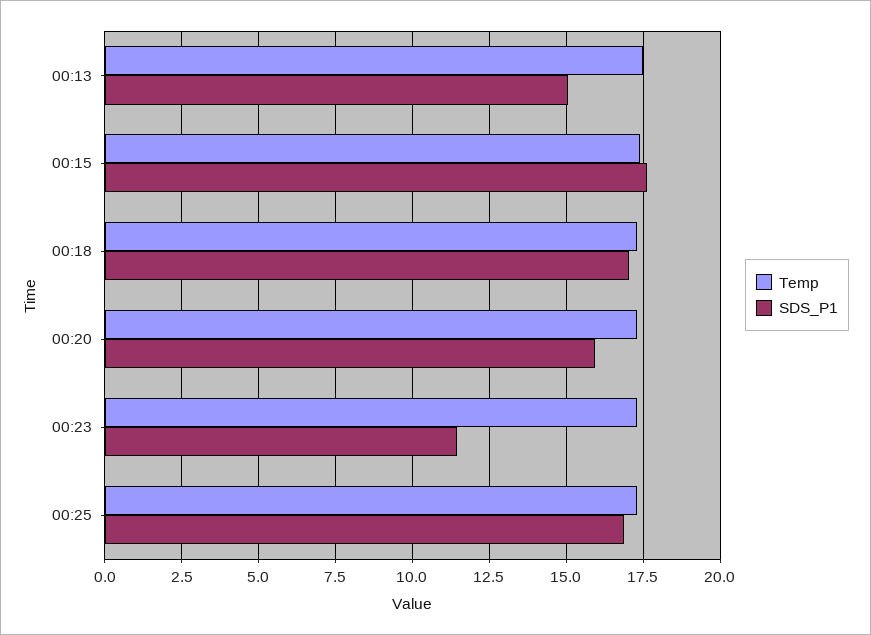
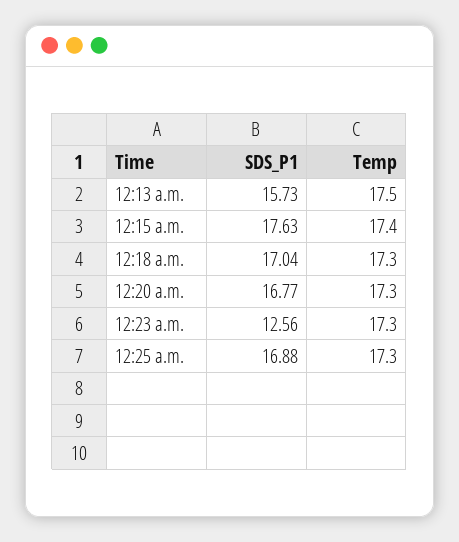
  {
    "Temp": {
      "00:13": 17.5,
      "00:15": 17.4,
      "00:18": 17.3,
      "00:20": 17.3,
      "00:23": 17.3,
      "00:25": 17.3
    },
    "SDS_P1": {
-     "00:13": 15,
+     "00:13": 15.73,
      "00:15": 17.63,
      "00:18": 17.04,
-     "00:20": 16,
+     "00:20": 16.77,
-     "00:23": 11.5,
+     "00:23": 12.56,
      "00:25": 16.88
    }
  }

